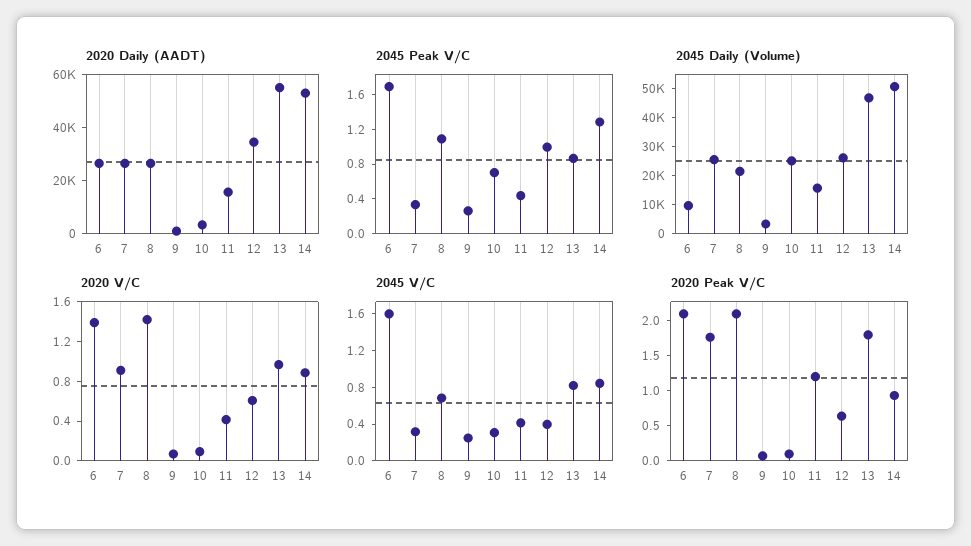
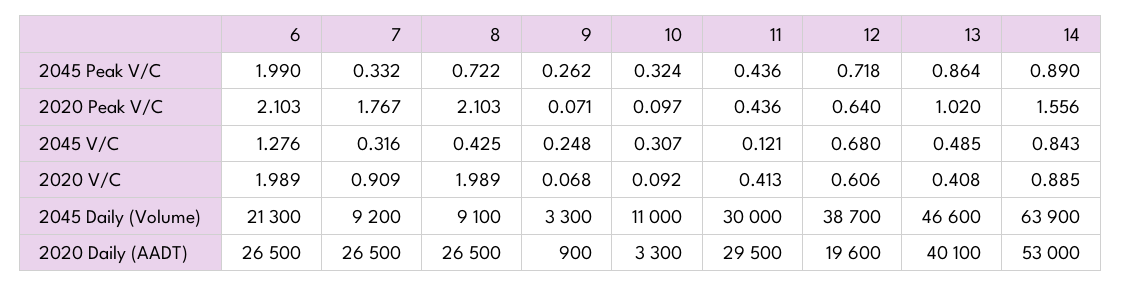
  {
    "2020 Daily (AADT)": {
      "6": 26500,
      "7": 26500,
      "8": 26500,
      "9": 900,
      "10": 3300,
-     "11": 15000,
+     "11": 29500,
-     "12": 35000,
+     "12": 19600,
-     "13": 55000,
+     "13": 40100,
      "14": 53000
    },
    "2045 Peak V/C": {
-     "6": 1.7,
+     "6": 1.99,
      "7": 0.332,
-     "8": 1.1,
+     "8": 0.722,
      "9": 0.262,
-     "10": 0.7,
+     "10": 0.324,
      "11": 0.436,
-     "12": 1,
+     "12": 0.718,
      "13": 0.864,
-     "14": 1.3
+     "14": 0.89
    },
    "2045 Daily (Volume)": {
-     "6": 10000,
+     "6": 21300,
-     "7": 25000,
+     "7": 9200,
-     "8": 20000,
+     "8": 9100,
      "9": 3300,
-     "10": 25000,
+     "10": 11000,
-     "11": 15000,
+     "11": 30000,
-     "12": 25000,
+     "12": 38700,
      "13": 46600,
-     "14": 50000
+     "14": 63900
    },
    "2020 V/C": {
-     "6": 1.4,
+     "6": 1.989,
      "7": 0.909,
-     "8": 1.4,
+     "8": 1.989,
      "9": 0.068,
      "10": 0.092,
      "11": 0.413,
      "12": 0.606,
-     "13": 1,
+     "13": 0.408,
      "14": 0.885
    },
    "2045 V/C": {
-     "6": 1.6,
+     "6": 1.276,
      "7": 0.316,
-     "8": 0.7,
+     "8": 0.425,
      "9": 0.248,
      "10": 0.307,
-     "11": 0.4,
+     "11": 0.121,
-     "12": 0.4,
+     "12": 0.68,
-     "13": 0.8,
+     "13": 0.485,
      "14": 0.843
    },
    "2020 Peak V/C": {
      "6": 2.103,
      "7": 1.767,
      "8": 2.103,
      "9": 0.071,
      "10": 0.097,
-     "11": 1.25,
+     "11": 0.436,
      "12": 0.64,
-     "13": 1.75,
+     "13": 1.02,
-     "14": 1
+     "14": 1.556
    }
  }

